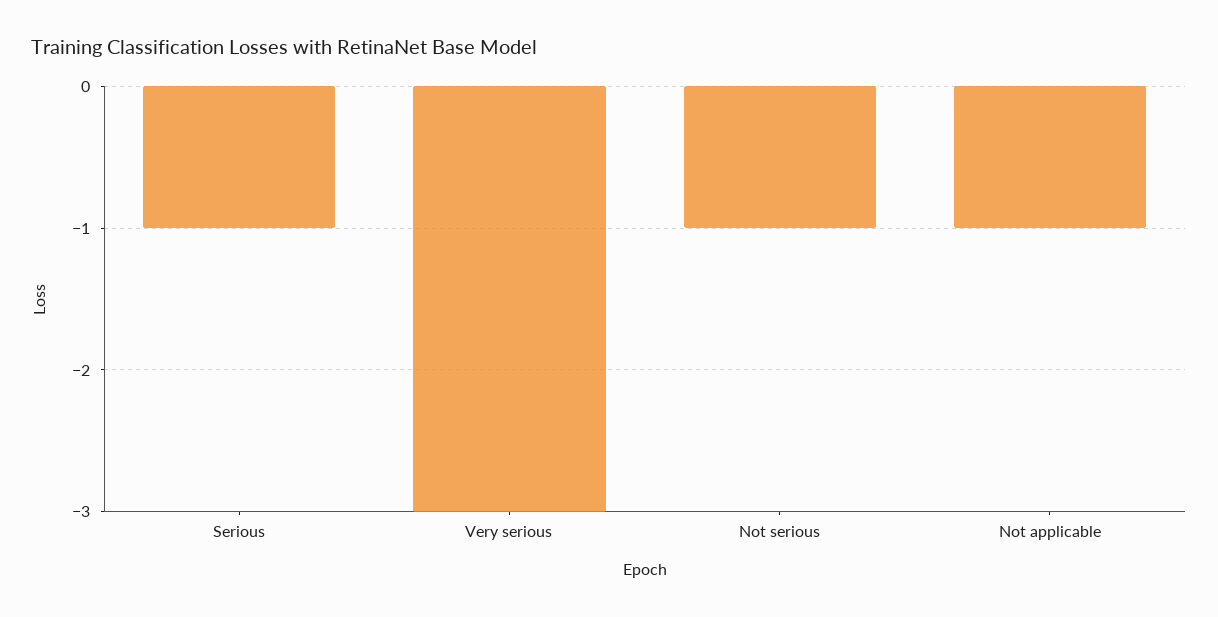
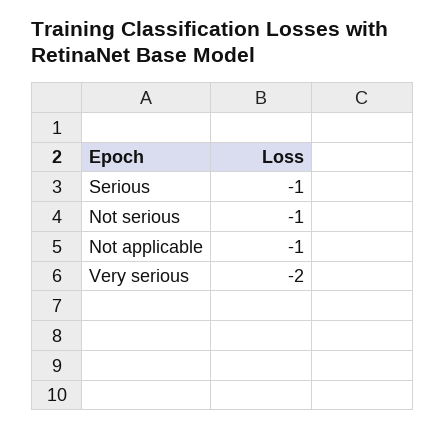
  {
    "Serious": -1,
-   "Very serious": -3,
+   "Very serious": -2,
    "Not serious": -1,
    "Not applicable": -1
  }

